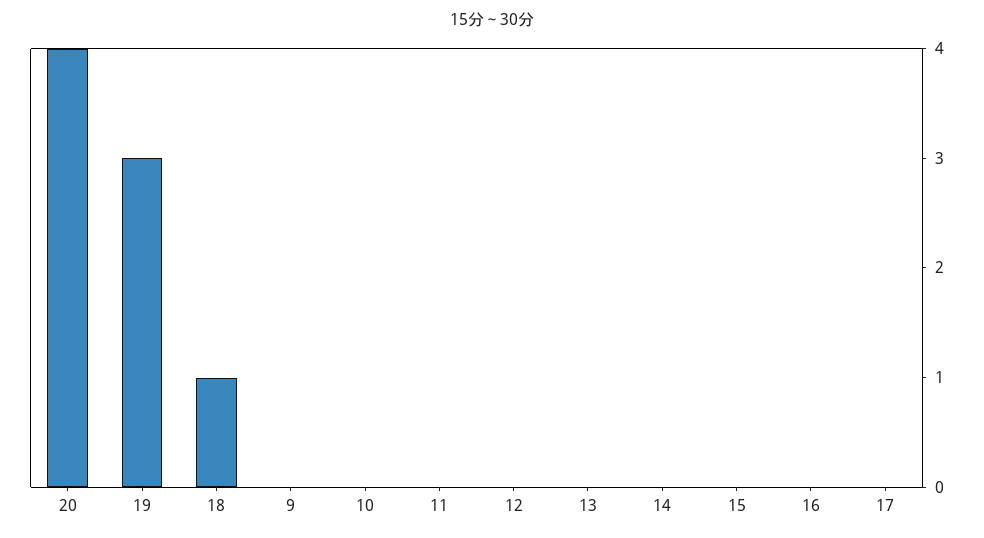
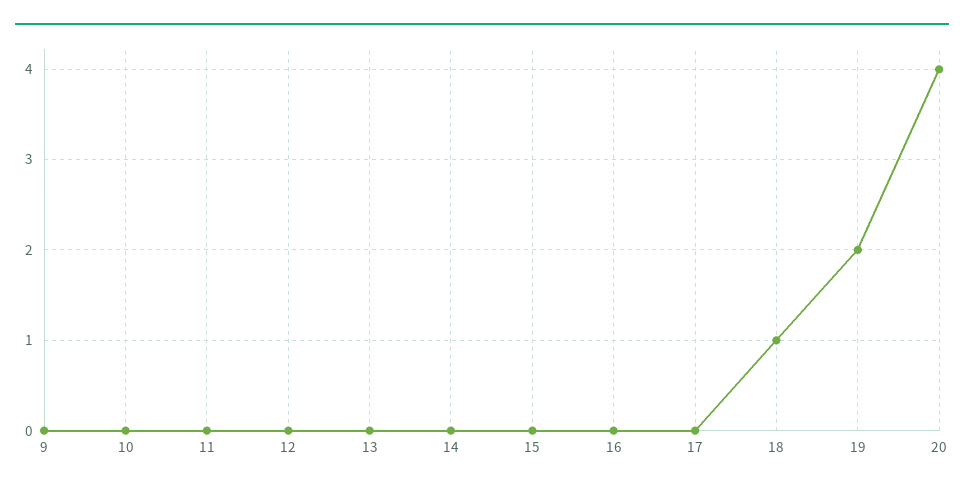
  {
    "20": 4,
-   "19": 3,
+   "19": 2,
    "18": 1,
    "9": 0,
    "10": 0,
    "11": 0,
    "12": 0,
    "13": 0,
    "14": 0,
    "15": 0,
    "16": 0,
    "17": 0
  }

